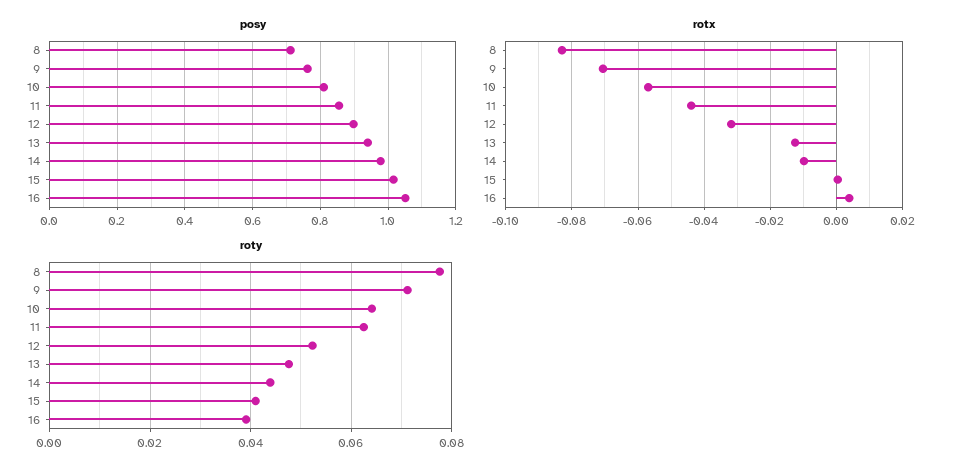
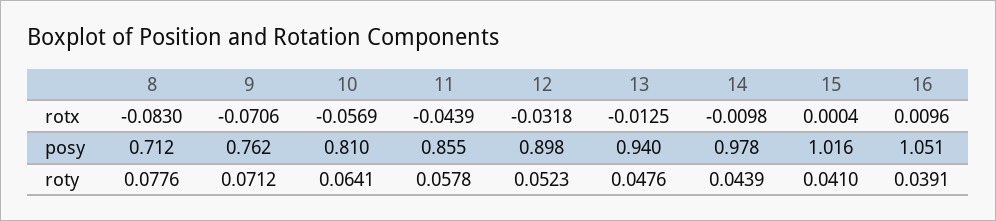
  {
    "posy": {
      "8": 0.712,
      "9": 0.762,
      "10": 0.81,
      "11": 0.855,
      "12": 0.898,
      "13": 0.94,
      "14": 0.978,
      "15": 1.016,
      "16": 1.051
    },
    "rotx": {
      "8": -0.083,
      "9": -0.0706,
      "10": -0.0569,
      "11": -0.0439,
      "12": -0.0318,
      "13": -0.0125,
      "14": -0.0098,
      "15": 0.0004,
-     "16": 0.004
+     "16": 0.0096
    },
    "roty": {
      "8": 0.0776,
      "9": 0.0712,
      "10": 0.0641,
-     "11": 0.062,
+     "11": 0.0578,
      "12": 0.0523,
      "13": 0.0476,
      "14": 0.0439,
      "15": 0.041,
      "16": 0.0391
    }
  }

